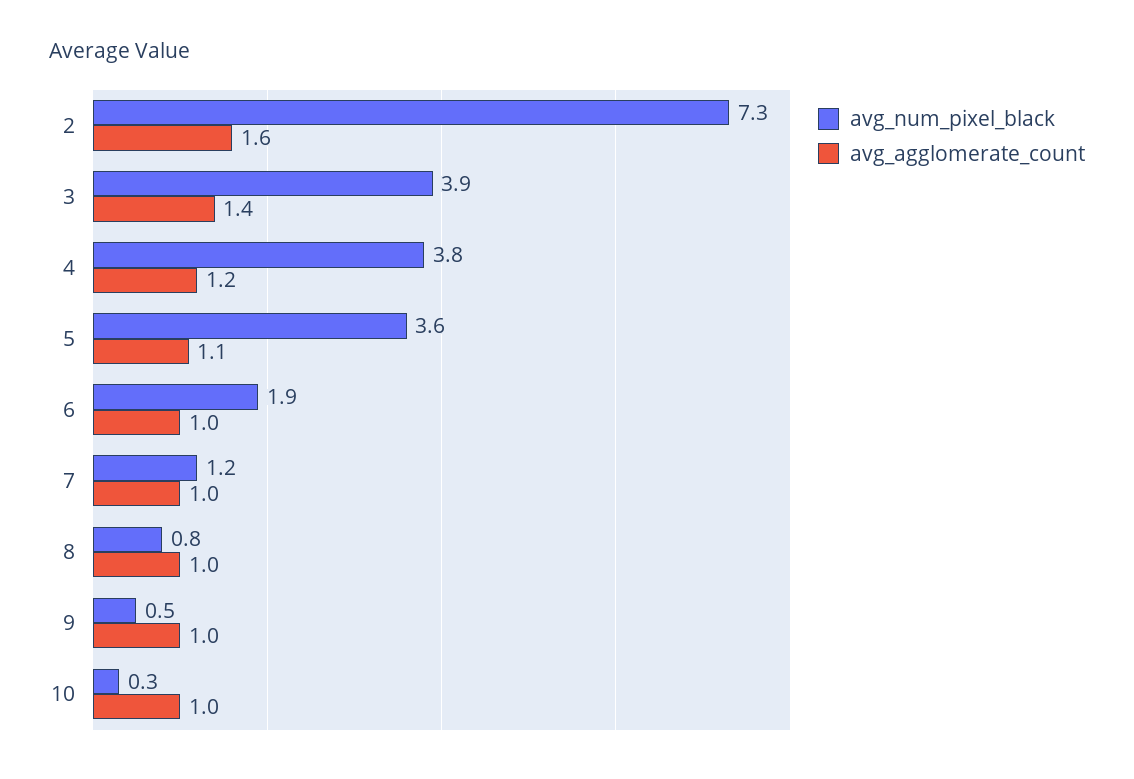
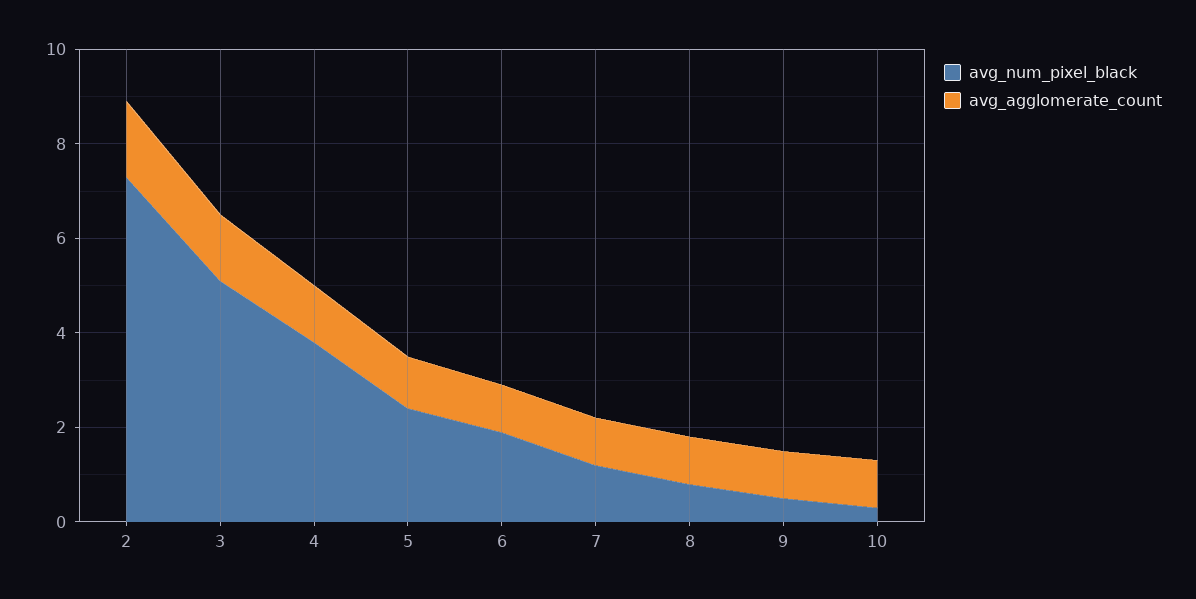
  {
    "avg_num_pixel_black": {
      "2": 7.3,
-     "3": 3.9,
+     "3": 5,
      "4": 3.8,
-     "5": 3.6,
+     "5": 2.5,
      "6": 1.9,
      "7": 1.2,
      "8": 0.8,
      "9": 0.5,
      "10": 0.3
    },
    "avg_agglomerate_count": {
      "2": 1.6,
      "3": 1.4,
      "4": 1.2,
      "5": 1.1,
      "6": 1,
      "7": 1,
      "8": 1,
      "9": 1,
      "10": 1
    }
  }

